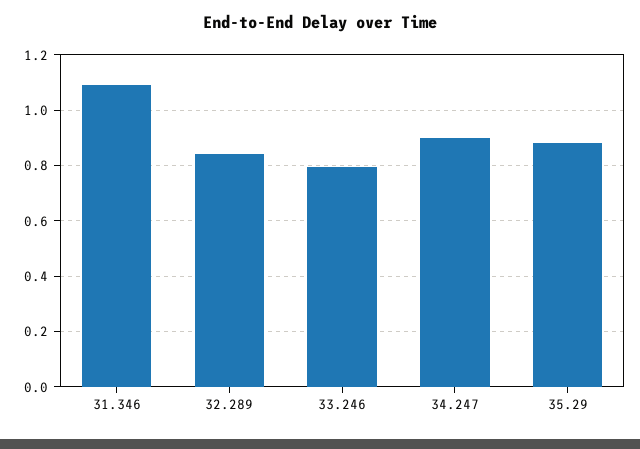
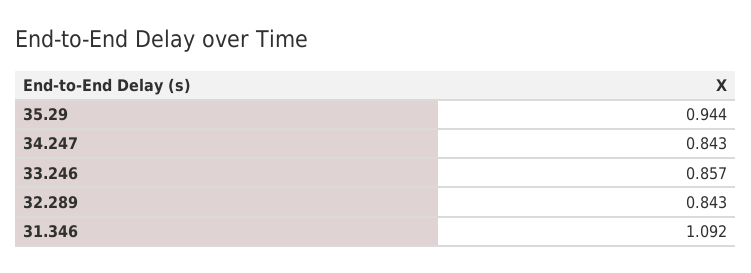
  {
    "31.346": 1.092,
    "32.289": 0.843,
-   "33.246": 0.8,
+   "33.246": 0.857,
-   "34.247": 0.9,
+   "34.247": 0.843,
-   "35.29": 0.875
+   "35.29": 0.944
  }

